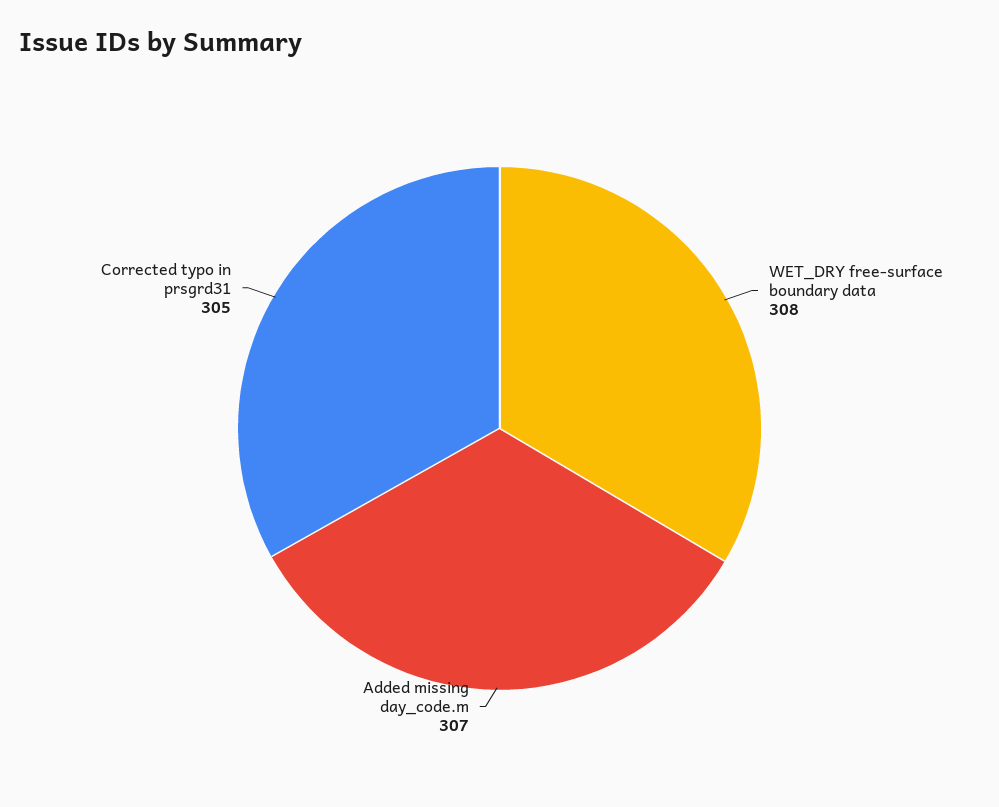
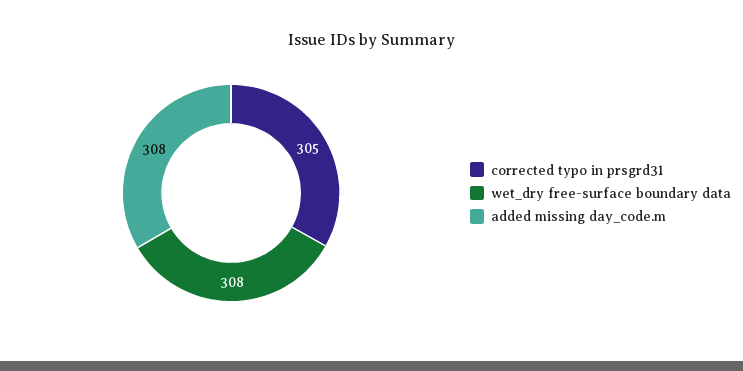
  {
    "WET_DRY free-surface boundary data": 308,
-   "Added missing day_code.m": 307,
+   "Added missing day_code.m": 308,
    "Corrected typo in prsgrd31": 305
  }

